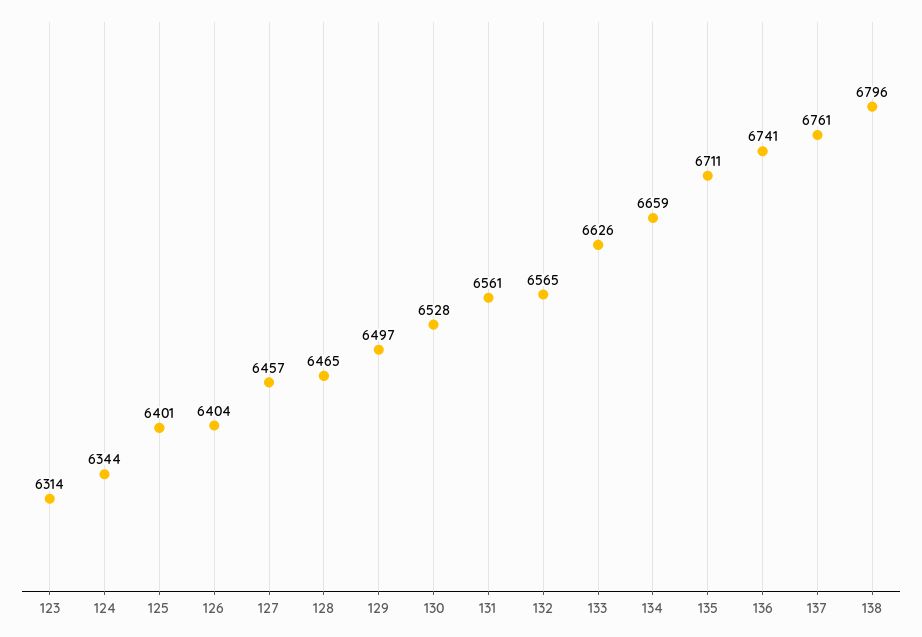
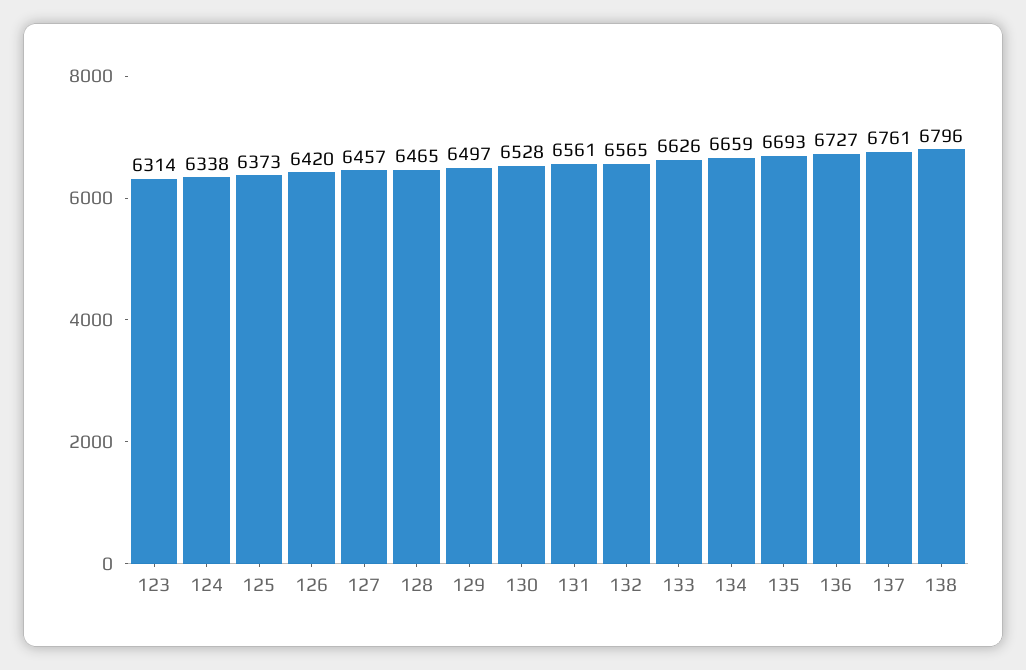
  {
    "123": 6314,
-   "124": 6344,
+   "124": 6338,
-   "125": 6401,
+   "125": 6373,
-   "126": 6404,
+   "126": 6420,
    "127": 6457,
    "128": 6465,
    "129": 6497,
    "130": 6528,
    "131": 6561,
    "132": 6565,
    "133": 6626,
    "134": 6659,
-   "135": 6711,
+   "135": 6693,
-   "136": 6741,
+   "136": 6727,
    "137": 6761,
    "138": 6796
  }

